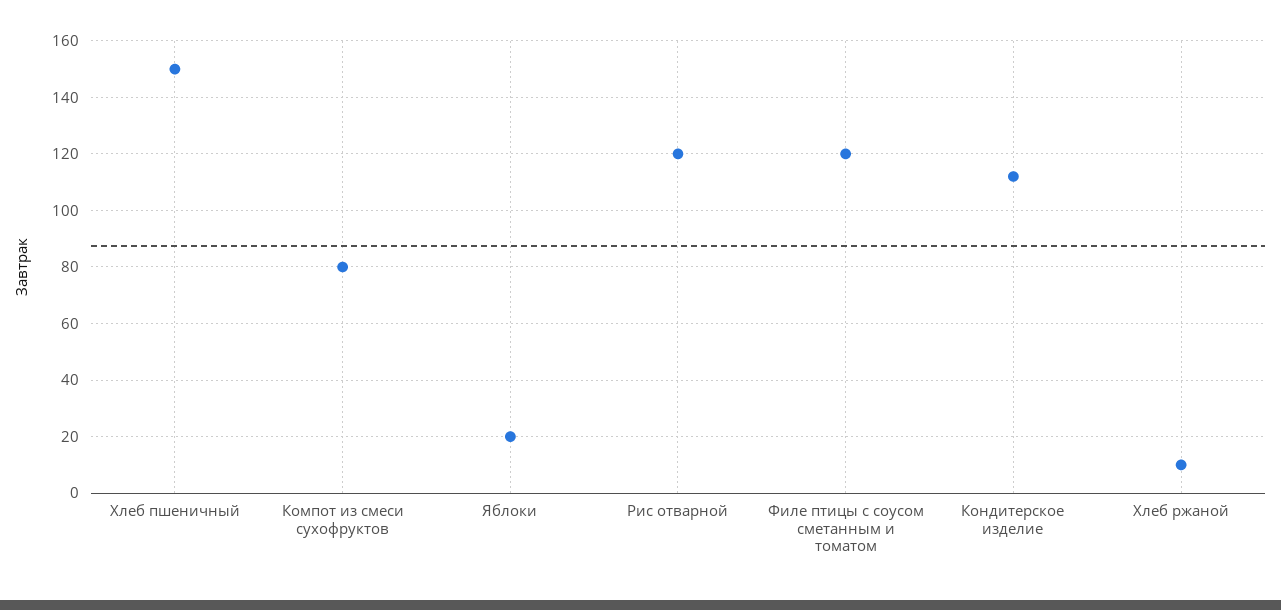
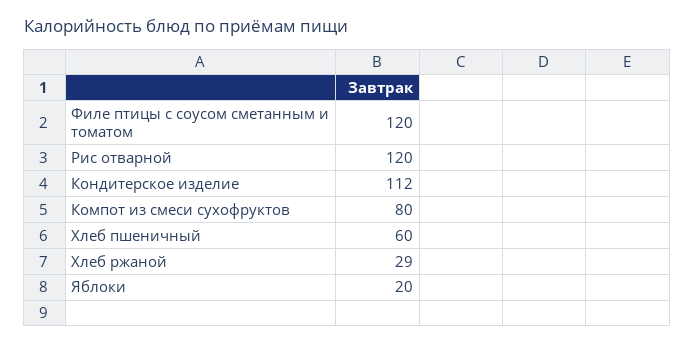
  {
-   "Хлеб пшеничный": 150,
+   "Хлеб пшеничный": 60,
    "Компот из смеси сухофруктов": 80,
    "Яблоки": 20,
    "Рис отварной": 120,
    "Филе птицы с соусом сметанным и томатом": 120,
    "Кондитерское изделие": 112,
-   "Хлеб ржаной": 10
+   "Хлеб ржаной": 29
  }

